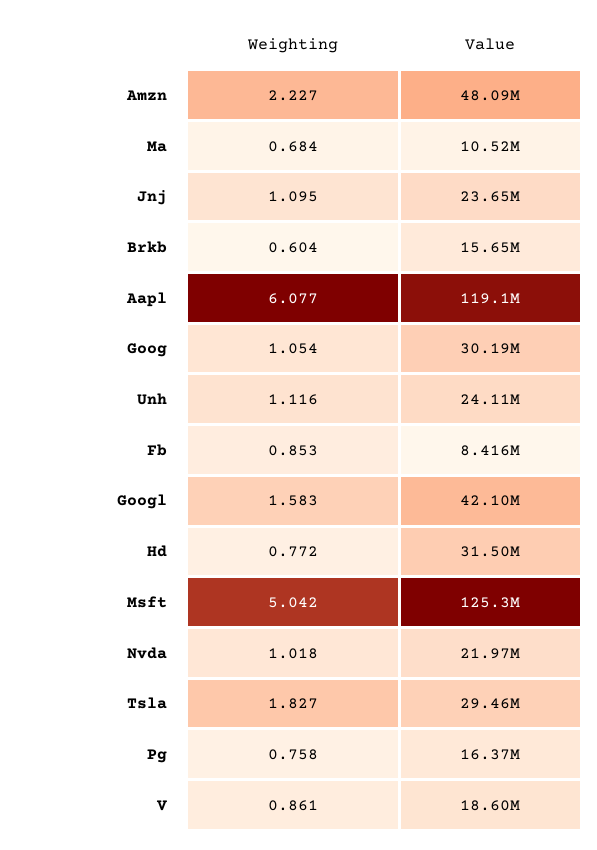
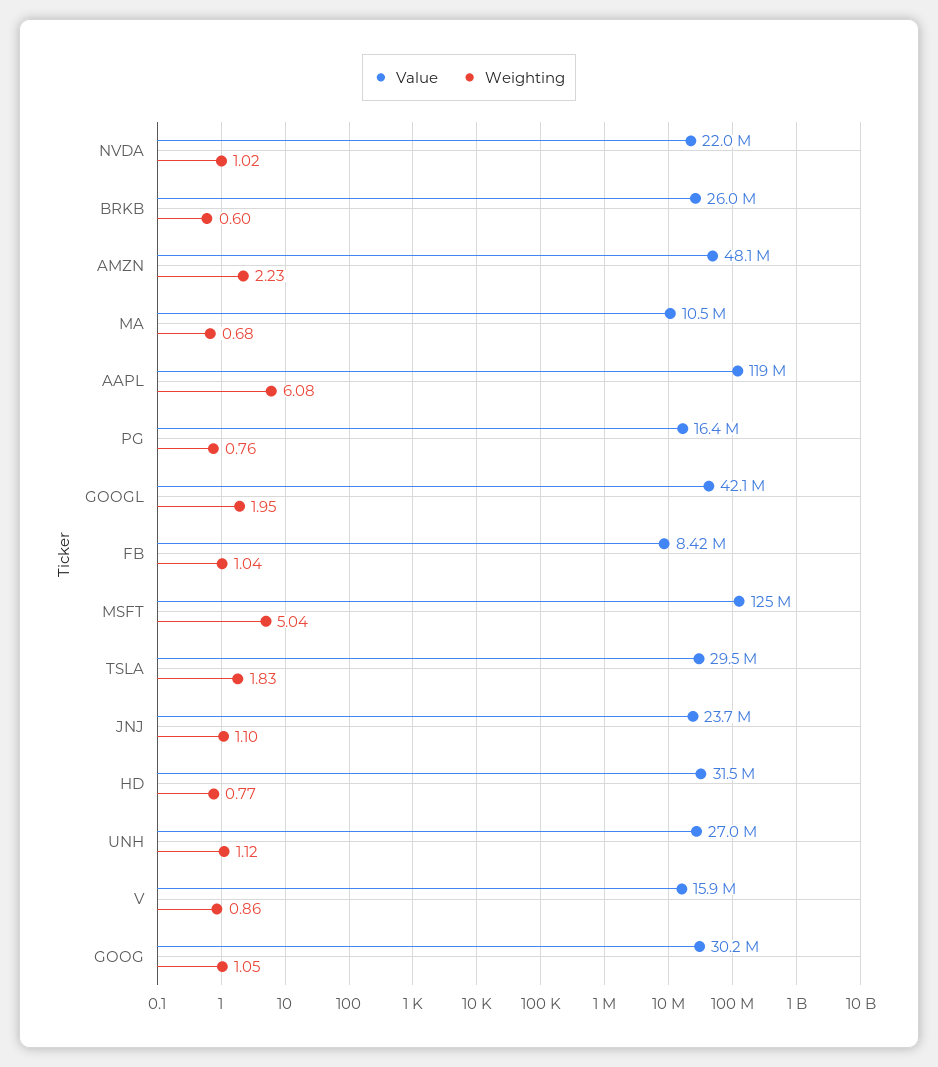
  {
    "Weighting": {
      "Amzn": 2.227,
      "Ma": 0.684,
      "Jnj": 1.095,
      "Brkb": 0.604,
      "Aapl": 6.077,
      "Goog": 1.054,
      "Unh": 1.116,
-     "Fb": 0.853,
+     "Fb": 1.04,
-     "Googl": 1.583,
+     "Googl": 1.95,
      "Hd": 0.772,
      "Msft": 5.042,
      "Nvda": 1.018,
      "Tsla": 1.827,
      "Pg": 0.758,
      "V": 0.861
    },
    "Value": {
      "Amzn": 48090000,
      "Ma": 10520000,
      "Jnj": 23650000,
-     "Brkb": 15650000,
+     "Brkb": 26000000,
      "Aapl": 119100000,
      "Goog": 30190000,
-     "Unh": 24110000,
+     "Unh": 27000000,
      "Fb": 8416000,
      "Googl": 42100000,
      "Hd": 31500000,
      "Msft": 125300000,
      "Nvda": 21970000,
      "Tsla": 29460000,
      "Pg": 16370000,
-     "V": 18600000
+     "V": 15900000
    }
  }

